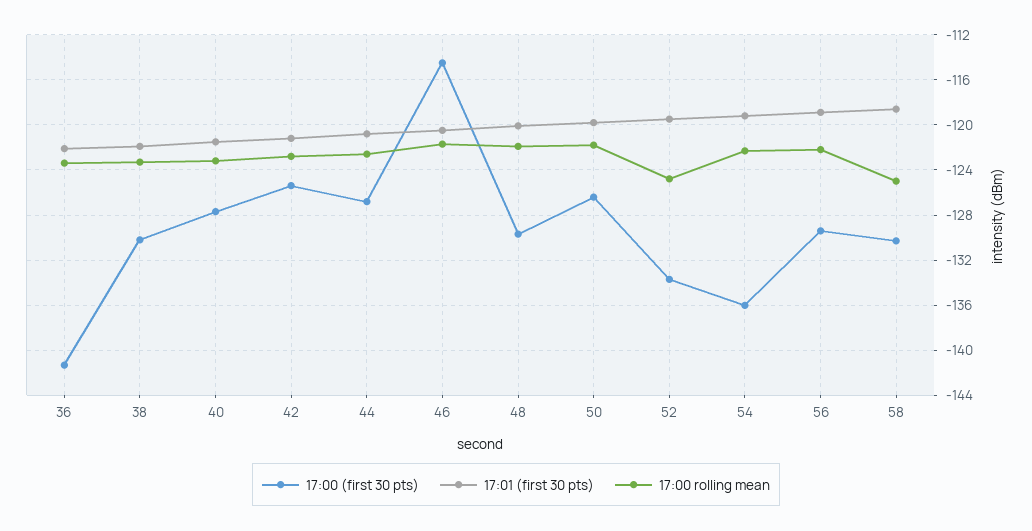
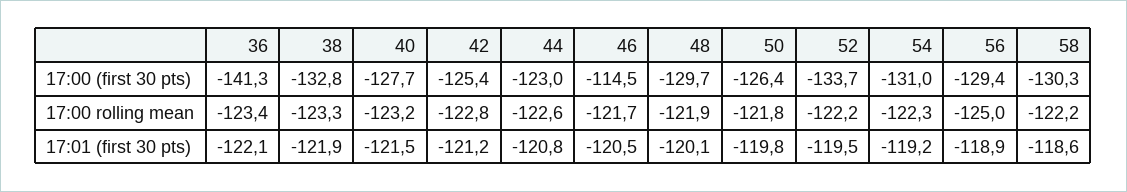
  {
    "17:00 (first 30 pts)": {
      "36": -141.3,
-     "38": -130,
+     "38": -132.8,
      "40": -127.7,
      "42": -125.4,
-     "44": -127,
+     "44": -123,
      "46": -114.5,
      "48": -129.7,
      "50": -126.4,
      "52": -133.7,
-     "54": -136,
+     "54": -131,
      "56": -129.4,
      "58": -130.3
    },
    "17:01 (first 30 pts)": {
      "36": -122.1,
      "38": -121.9,
      "40": -121.5,
      "42": -121.2,
      "44": -120.8,
      "46": -120.5,
      "48": -120.1,
      "50": -119.8,
      "52": -119.5,
      "54": -119.2,
      "56": -118.9,
      "58": -118.6
    },
    "17:00 rolling mean": {
      "36": -123.4,
      "38": -123.3,
      "40": -123.2,
      "42": -122.8,
      "44": -122.6,
      "46": -121.7,
      "48": -121.9,
      "50": -121.8,
-     "52": -125,
+     "52": -122.2,
      "54": -122.3,
-     "56": -122,
+     "56": -125,
-     "58": -125
+     "58": -122.2
    }
  }

